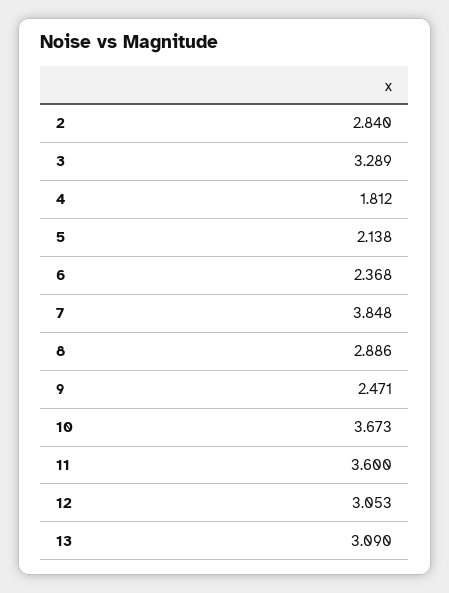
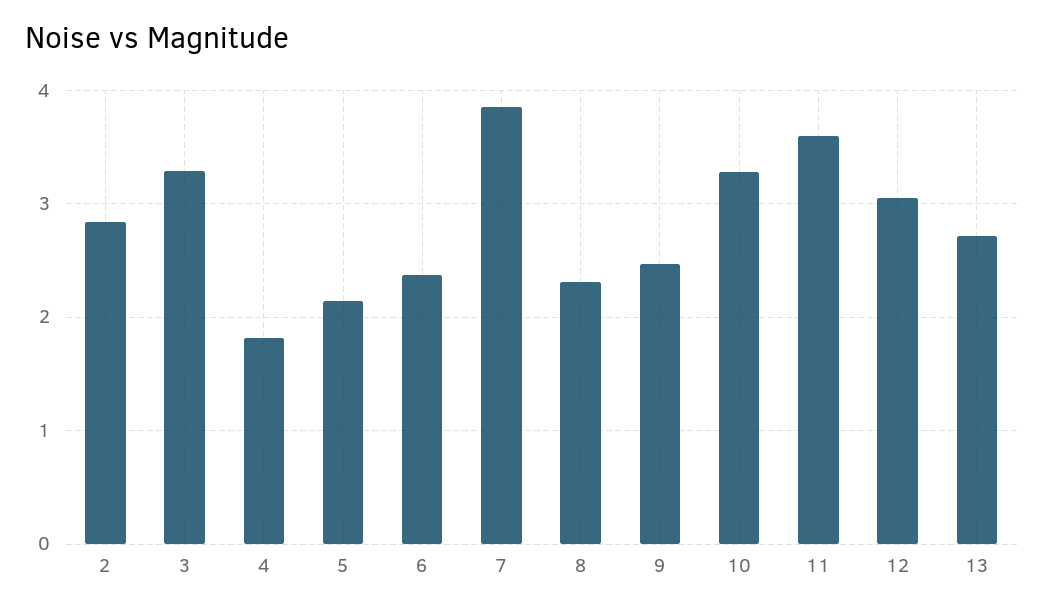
  {
    "2": 2.84,
    "3": 3.289,
    "4": 1.812,
    "5": 2.138,
    "6": 2.368,
    "7": 3.848,
-   "8": 2.886,
+   "8": 2.3,
    "9": 2.471,
-   "10": 3.673,
+   "10": 3.3,
    "11": 3.6,
    "12": 3.053,
-   "13": 3.09
+   "13": 2.7
  }

